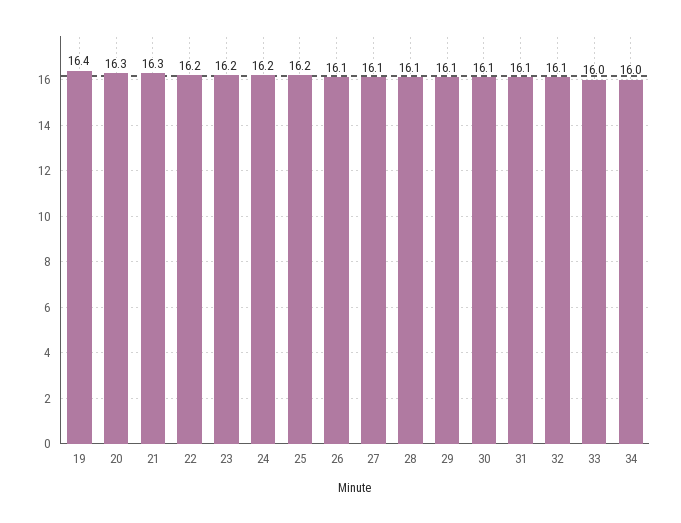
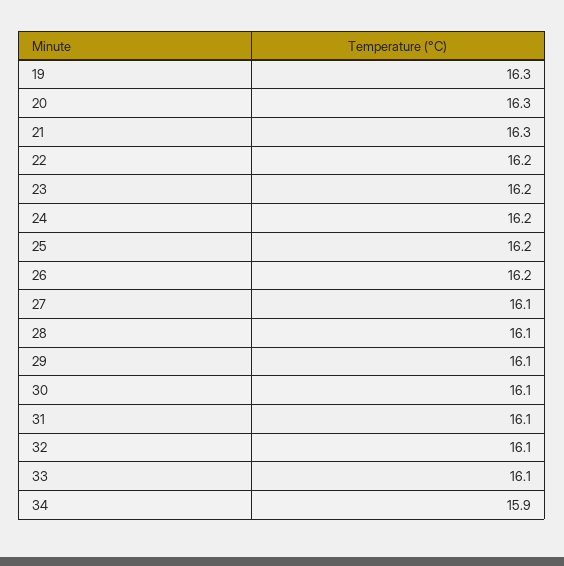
  {
-   "19": 16.4,
+   "19": 16.3,
    "20": 16.3,
    "21": 16.3,
    "22": 16.2,
    "23": 16.2,
    "24": 16.2,
    "25": 16.2,
-   "26": 16.1,
+   "26": 16.2,
    "27": 16.1,
    "28": 16.1,
    "29": 16.1,
    "30": 16.1,
    "31": 16.1,
    "32": 16.1,
-   "33": 16,
+   "33": 16.1,
-   "34": 16
+   "34": 15.9
  }

